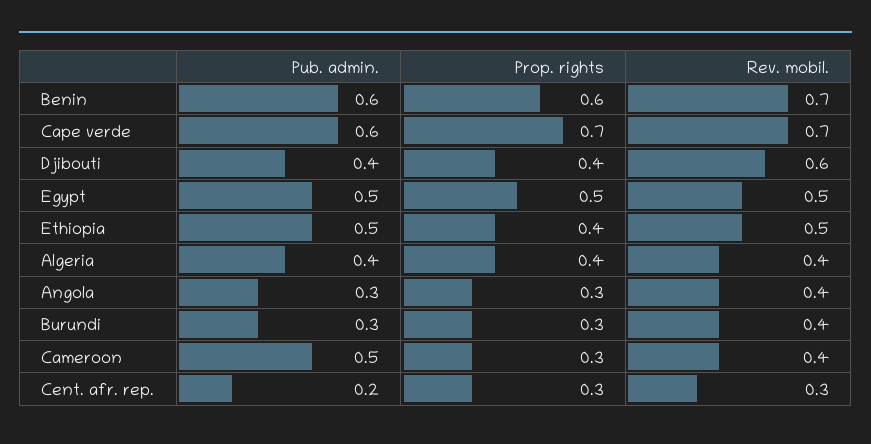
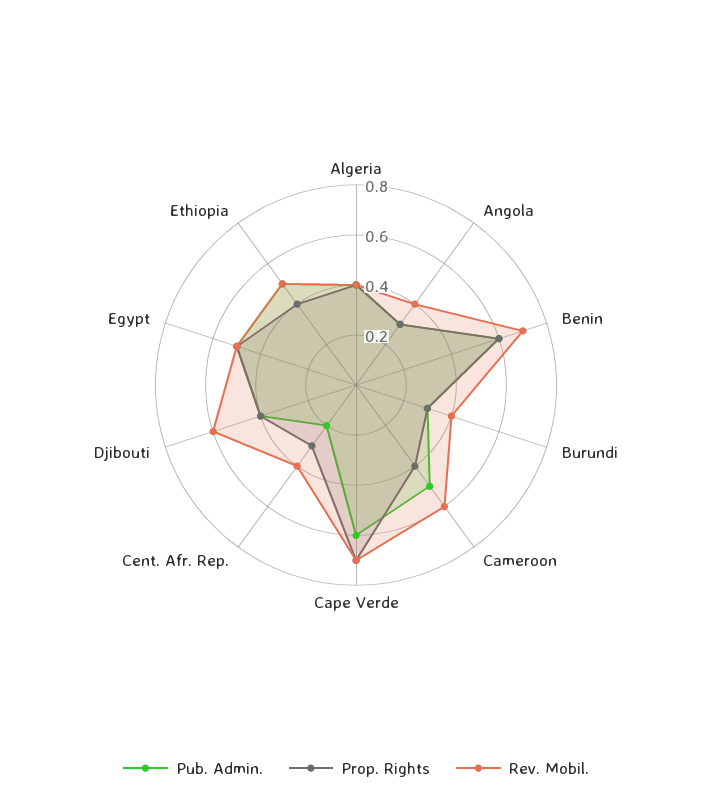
  {
    "Pub. admin.": {
      "Benin": 0.6,
      "Cape verde": 0.6,
      "Djibouti": 0.4,
      "Egypt": 0.5,
      "Ethiopia": 0.5,
      "Algeria": 0.4,
      "Angola": 0.3,
      "Burundi": 0.3,
      "Cameroon": 0.5,
      "Cent. afr. rep.": 0.2
    },
    "Prop. rights": {
      "Benin": 0.6,
      "Cape verde": 0.7,
      "Djibouti": 0.4,
      "Egypt": 0.5,
      "Ethiopia": 0.4,
      "Algeria": 0.4,
      "Angola": 0.3,
      "Burundi": 0.3,
-     "Cameroon": 0.3,
+     "Cameroon": 0.4,
      "Cent. afr. rep.": 0.3
    },
    "Rev. mobil.": {
      "Benin": 0.7,
      "Cape verde": 0.7,
      "Djibouti": 0.6,
      "Egypt": 0.5,
      "Ethiopia": 0.5,
      "Algeria": 0.4,
      "Angola": 0.4,
      "Burundi": 0.4,
-     "Cameroon": 0.4,
+     "Cameroon": 0.6,
-     "Cent. afr. rep.": 0.3
+     "Cent. afr. rep.": 0.4
    }
  }

